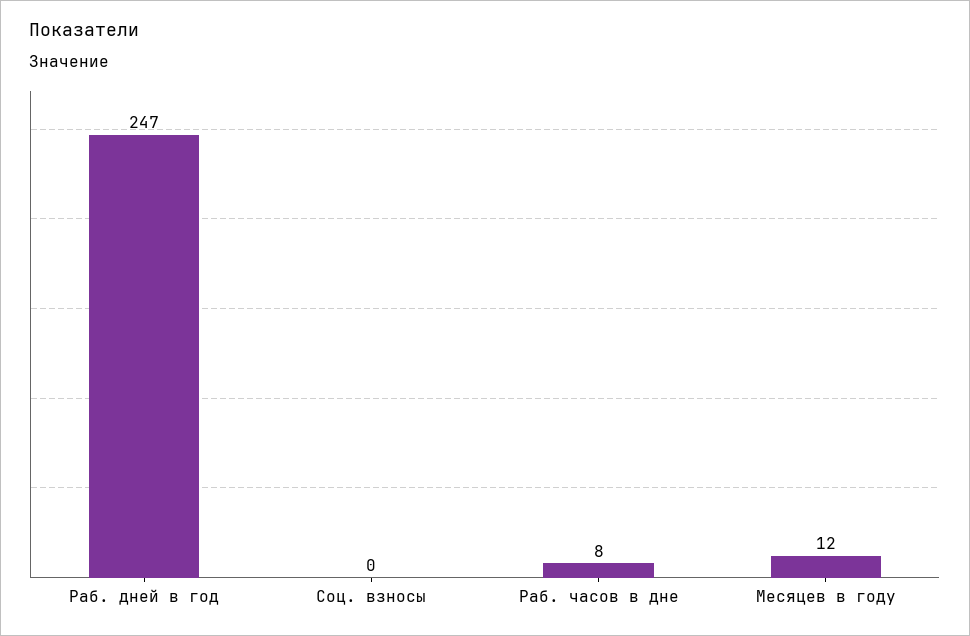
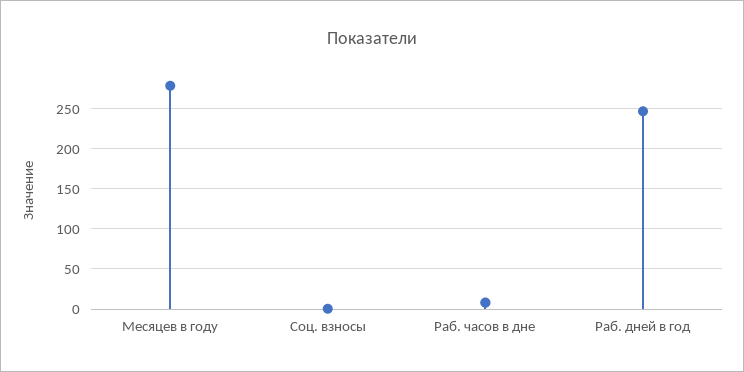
  {
    "Раб. дней в год": 247,
    "Соц. взносы": 0,
    "Раб. часов в дне": 8,
-   "Месяцев в году": 12
+   "Месяцев в году": 280
  }

